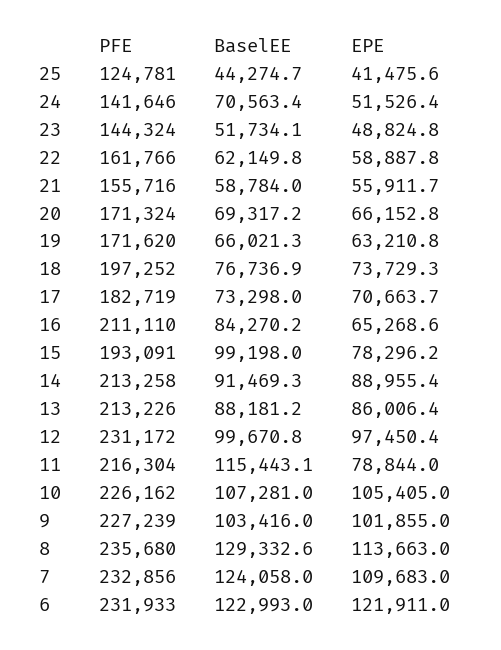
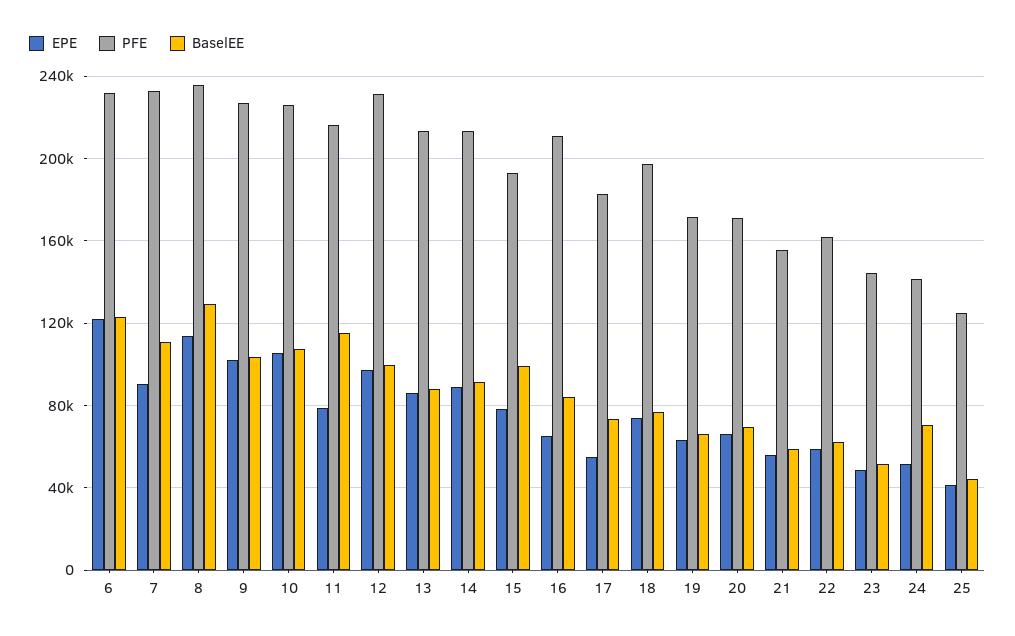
  {
    "PFE": {
      "25": 124781,
      "24": 141646,
      "23": 144324,
      "22": 161766,
      "21": 155716,
      "20": 171324,
      "19": 171620,
      "18": 197252,
      "17": 182719,
      "16": 211110,
      "15": 193091,
      "14": 213258,
      "13": 213226,
      "12": 231172,
      "11": 216304,
      "10": 226162,
      "9": 227239,
      "8": 235680,
      "7": 232856,
      "6": 231933
    },
    "BaselEE": {
      "25": 44274.7,
      "24": 70563.4,
      "23": 51734.1,
      "22": 62149.8,
      "21": 58784,
      "20": 69317.2,
      "19": 66021.3,
      "18": 76736.9,
      "17": 73298,
      "16": 84270.2,
      "15": 99198,
      "14": 91469.3,
      "13": 88181.2,
      "12": 99670.8,
      "11": 115443.1,
      "10": 107281,
      "9": 103416,
      "8": 129332.6,
-     "7": 124058,
+     "7": 110000,
      "6": 122993
    },
    "EPE": {
      "25": 41475.6,
      "24": 51526.4,
      "23": 48824.8,
      "22": 58887.8,
      "21": 55911.7,
      "20": 66152.8,
      "19": 63210.8,
      "18": 73729.3,
-     "17": 70663.7,
+     "17": 55000,
      "16": 65268.6,
      "15": 78296.2,
      "14": 88955.4,
      "13": 86006.4,
      "12": 97450.4,
      "11": 78844,
      "10": 105405,
      "9": 101855,
      "8": 113663,
-     "7": 109683,
+     "7": 90000,
      "6": 121911
    }
  }

